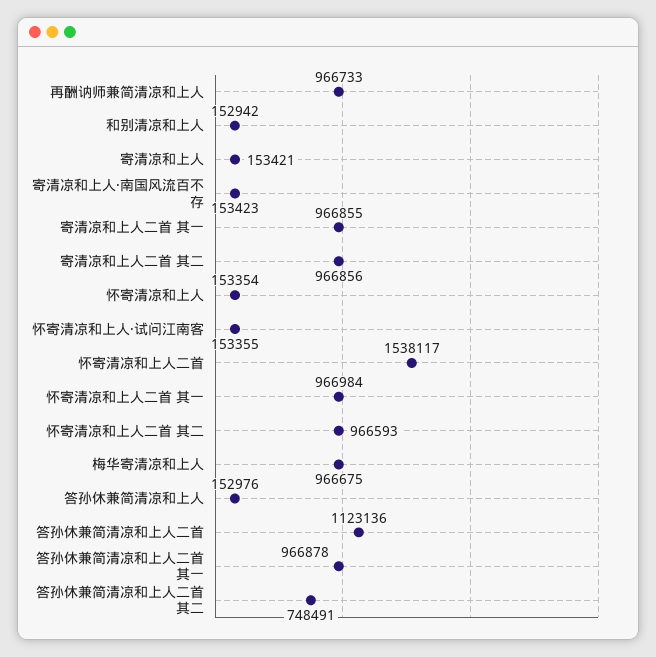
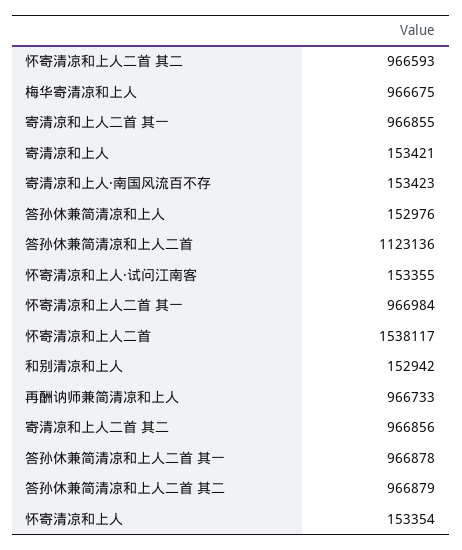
  {
    "再酬讷师兼简清凉和上人": 966733,
    "和别清凉和上人": 152942,
    "寄清凉和上人": 153421,
    "寄清凉和上人·南国风流百不存": 153423,
    "寄清凉和上人二首 其一": 966855,
    "寄清凉和上人二首 其二": 966856,
    "怀寄清凉和上人": 153354,
    "怀寄清凉和上人·试问江南客": 153355,
    "怀寄清凉和上人二首": 1538117,
    "怀寄清凉和上人二首 其一": 966984,
    "怀寄清凉和上人二首 其二": 966593,
    "梅华寄清凉和上人": 966675,
    "答孙休兼简清凉和上人": 152976,
    "答孙休兼简清凉和上人二首": 1123136,
    "答孙休兼简清凉和上人二首 其一": 966878,
-   "答孙休兼简清凉和上人二首 其二": 748491
+   "答孙休兼简清凉和上人二首 其二": 966879
  }

